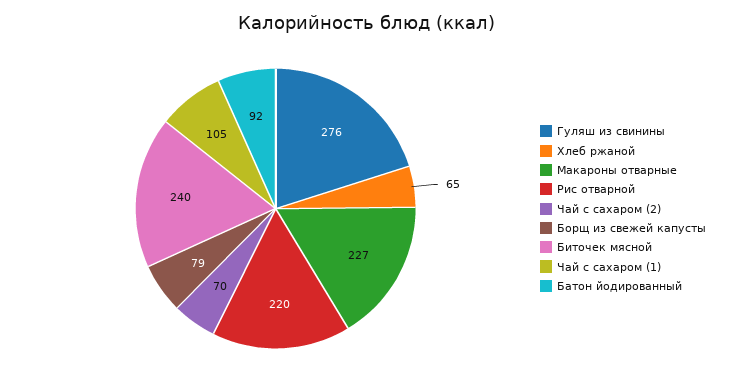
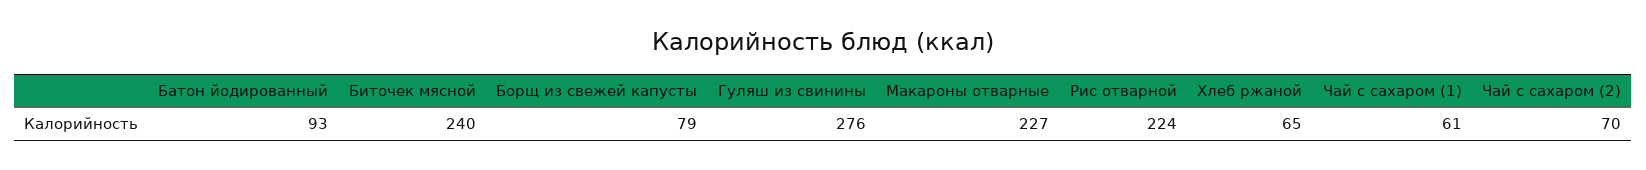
  {
    "Гуляш из свинины": 276,
    "Хлеб ржаной": 65,
    "Макароны отварные": 227,
-   "Рис отварной": 220,
+   "Рис отварной": 224,
    "Чай с сахаром (2)": 70,
    "Борщ из свежей капусты": 79,
    "Биточек мясной": 240,
-   "Чай с сахаром (1)": 105,
+   "Чай с сахаром (1)": 61,
-   "Батон йодированный": 92
+   "Батон йодированный": 93
  }

